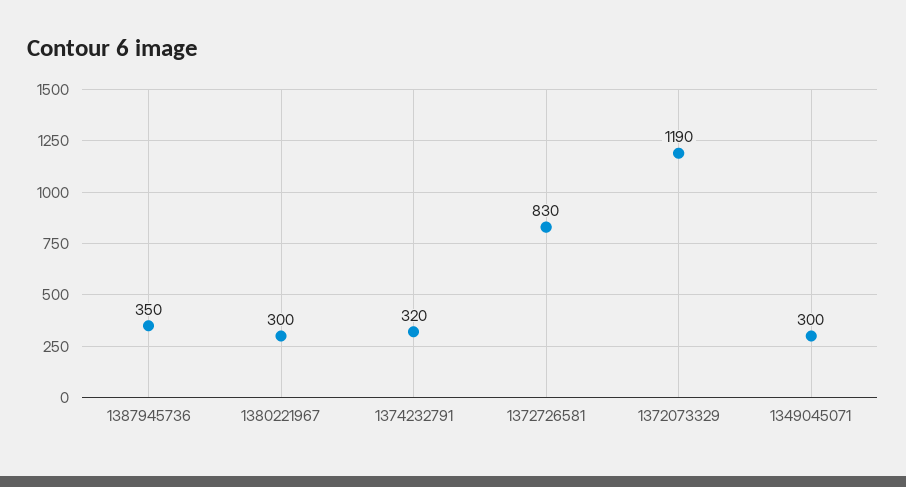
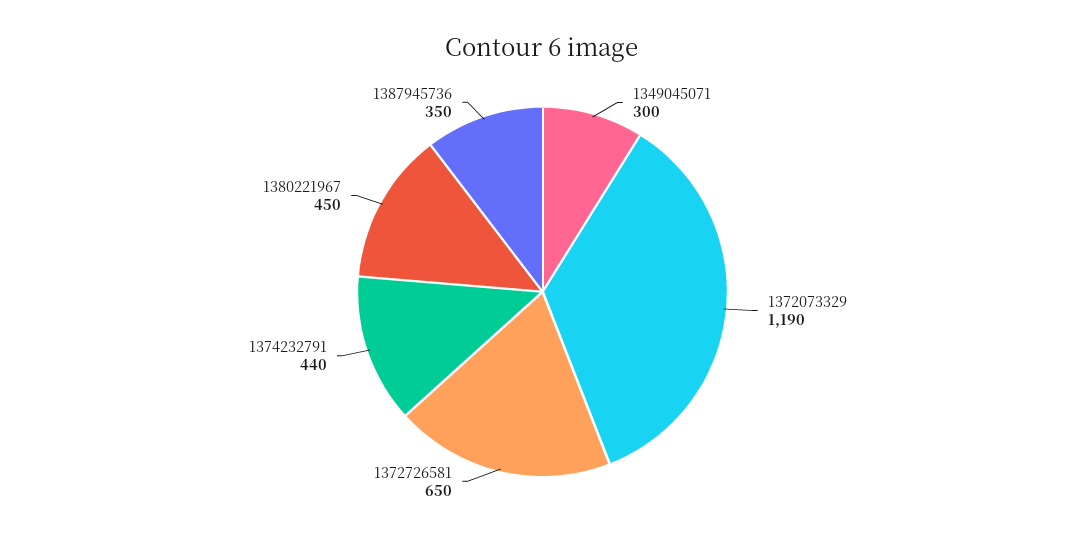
  {
    "1387945736": 350,
-   "1380221967": 300,
+   "1380221967": 450,
-   "1374232791": 320,
+   "1374232791": 440,
-   "1372726581": 830,
+   "1372726581": 650,
    "1372073329": 1190,
    "1349045071": 300
  }

